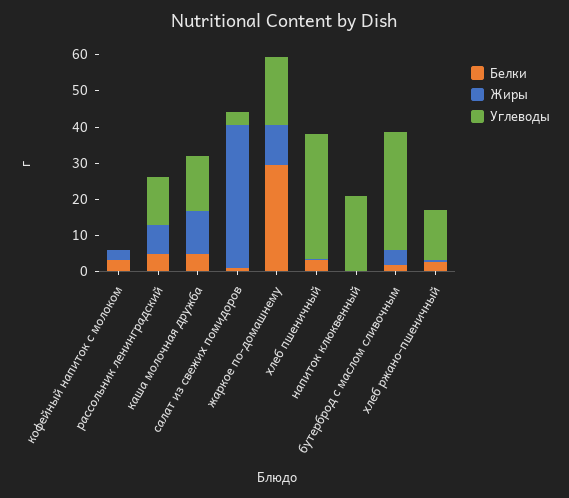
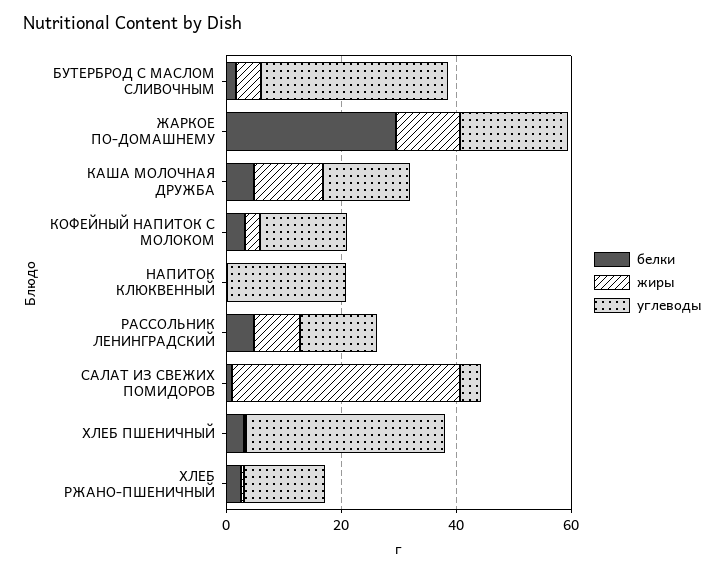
  {
    "Белки": {
      "кофейный напиток с молоком": 2.5,
      "рассольник ленинградский": 5,
      "каша молочная дружба": 5,
      "салат из свежих помидоров": 0,
      "жаркое по-домашнему": 30,
      "хлеб пшеничный": 2.5,
      "напиток клюквенный": 0,
      "бутерброд с маслом сливочным": 2.5,
      "хлеб ржано-пшеничный": 2.5
    },
    "Жиры": {
      "кофейный напиток с молоком": 2.5,
      "рассольник ленинградский": 7.5,
      "каша молочная дружба": 12.5,
      "салат из свежих помидоров": 40,
      "жаркое по-домашнему": 10,
      "хлеб пшеничный": 0,
      "напиток клюквенный": 0,
      "бутерброд с маслом сливочным": 5,
      "хлеб ржано-пшеничный": 0
    },
    "Углеводы": {
-     "кофейный напиток с молоком": 0,
+     "кофейный напиток с молоком": 15,
      "рассольник ленинградский": 12.5,
      "каша молочная дружба": 15,
      "салат из свежих помидоров": 2.5,
      "жаркое по-домашнему": 20,
      "хлеб пшеничный": 35,
      "напиток клюквенный": 20,
      "бутерброд с маслом сливочным": 32.5,
      "хлеб ржано-пшеничный": 15
    }
  }

